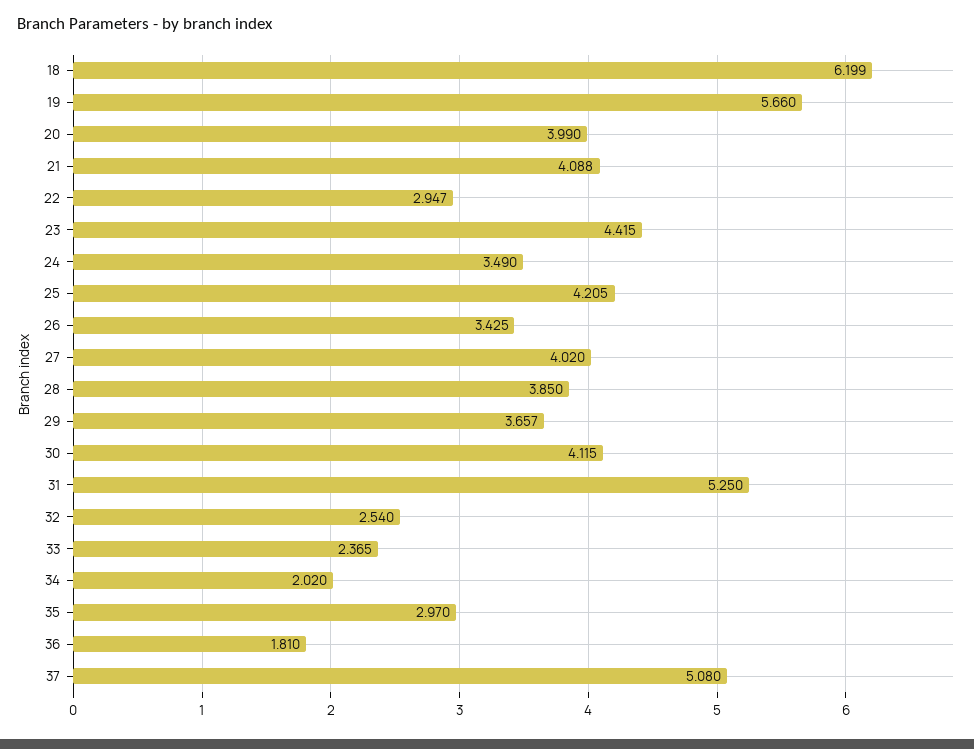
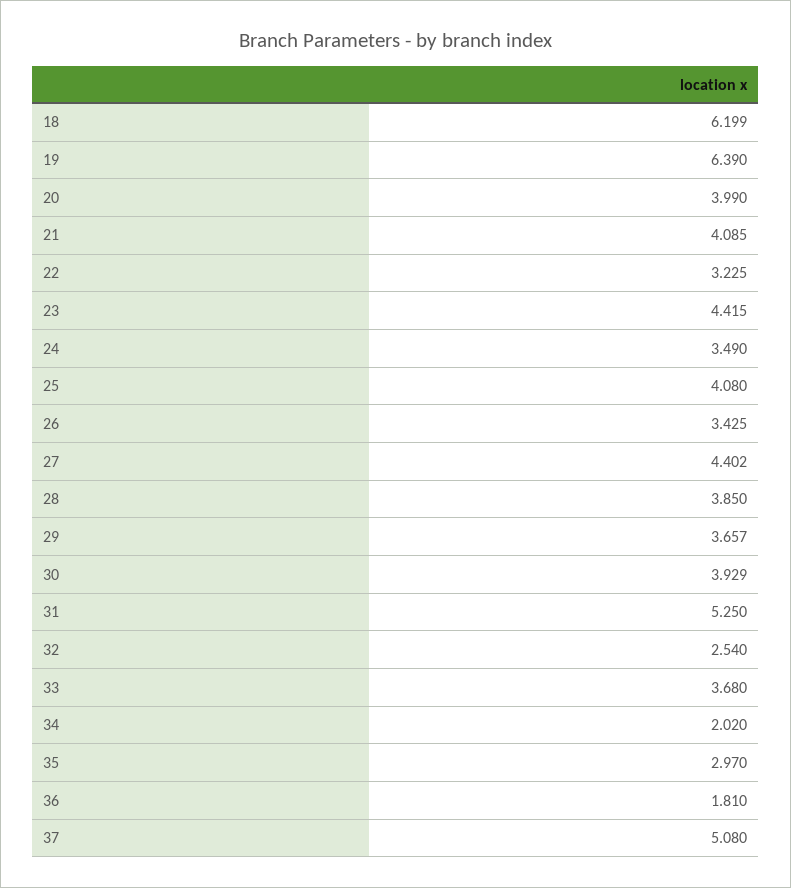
  {
    "18": 6.199,
-   "19": 5.66,
+   "19": 6.39,
    "20": 3.99,
-   "21": 4.088,
+   "21": 4.085,
-   "22": 2.947,
+   "22": 3.225,
    "23": 4.415,
    "24": 3.49,
-   "25": 4.205,
+   "25": 4.08,
    "26": 3.425,
-   "27": 4.02,
+   "27": 4.402,
    "28": 3.85,
    "29": 3.657,
-   "30": 4.115,
+   "30": 3.929,
    "31": 5.25,
    "32": 2.54,
-   "33": 2.365,
+   "33": 3.68,
    "34": 2.02,
    "35": 2.97,
    "36": 1.81,
    "37": 5.08
  }

